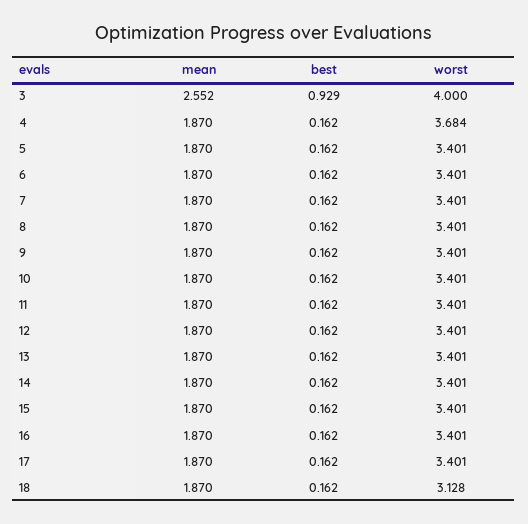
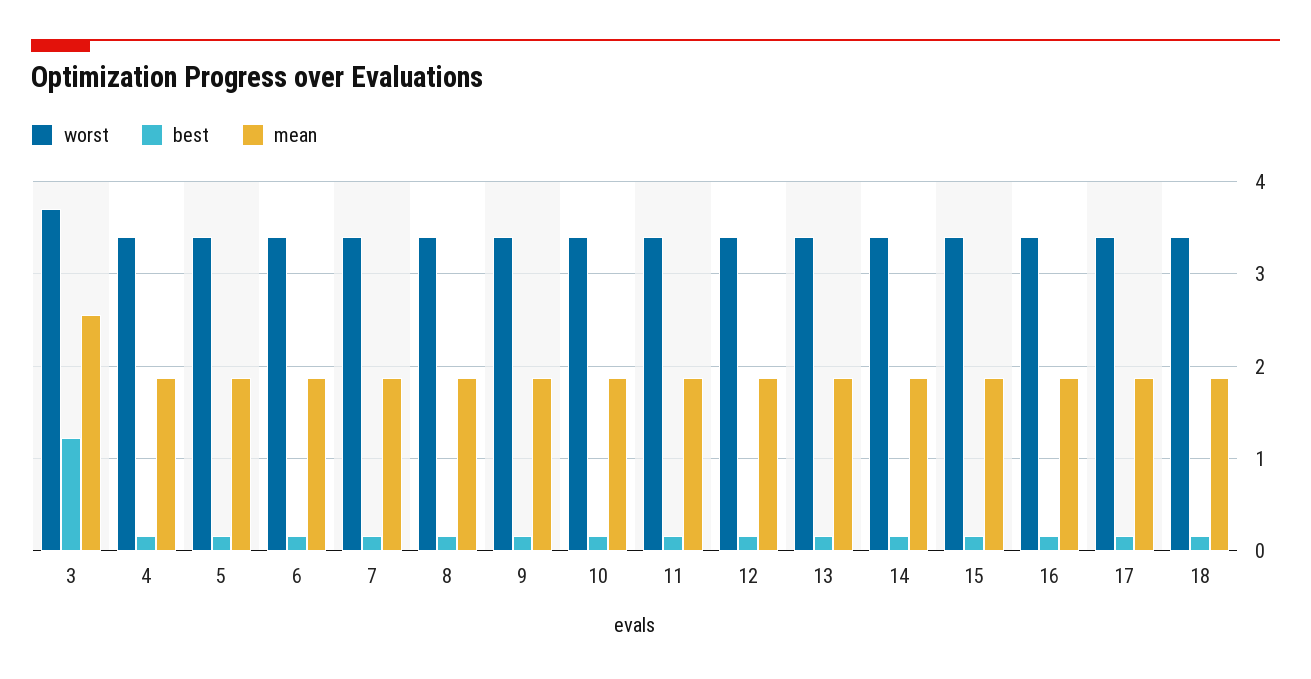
  {
    "mean": {
      "3": 2.552,
      "4": 1.87,
      "5": 1.87,
      "6": 1.87,
      "7": 1.87,
      "8": 1.87,
      "9": 1.87,
      "10": 1.87,
      "11": 1.87,
      "12": 1.87,
      "13": 1.87,
      "14": 1.87,
      "15": 1.87,
      "16": 1.87,
      "17": 1.87,
      "18": 1.87
    },
    "best": {
-     "3": 0.929,
+     "3": 1.2,
      "4": 0.162,
      "5": 0.162,
      "6": 0.162,
      "7": 0.162,
      "8": 0.162,
      "9": 0.162,
      "10": 0.162,
      "11": 0.162,
      "12": 0.162,
      "13": 0.162,
      "14": 0.162,
      "15": 0.162,
      "16": 0.162,
      "17": 0.162,
      "18": 0.162
    },
    "worst": {
-     "3": 4,
+     "3": 3.7,
-     "4": 3.684,
+     "4": 3.4,
      "5": 3.401,
      "6": 3.401,
      "7": 3.401,
      "8": 3.401,
      "9": 3.401,
      "10": 3.401,
      "11": 3.401,
      "12": 3.401,
      "13": 3.401,
      "14": 3.401,
      "15": 3.401,
      "16": 3.401,
      "17": 3.401,
-     "18": 3.128
+     "18": 3.4
    }
  }

